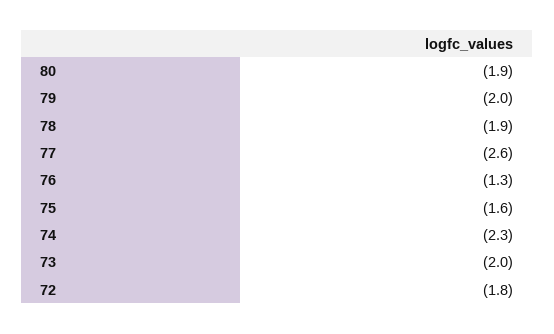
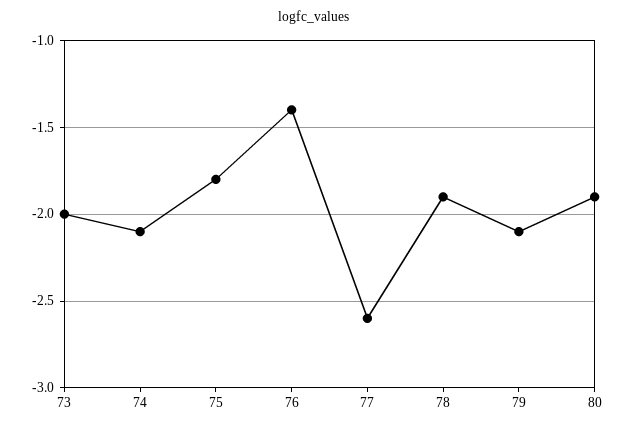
  {
    "80": -1.9,
-   "79": -2,
+   "79": -2.1,
    "78": -1.9,
    "77": -2.6,
-   "76": -1.3,
+   "76": -1.4,
-   "75": -1.6,
+   "75": -1.8,
-   "74": -2.3,
+   "74": -2.1,
-   "73": -2,
+   "73": -2
-   "72": -1.8
  }

